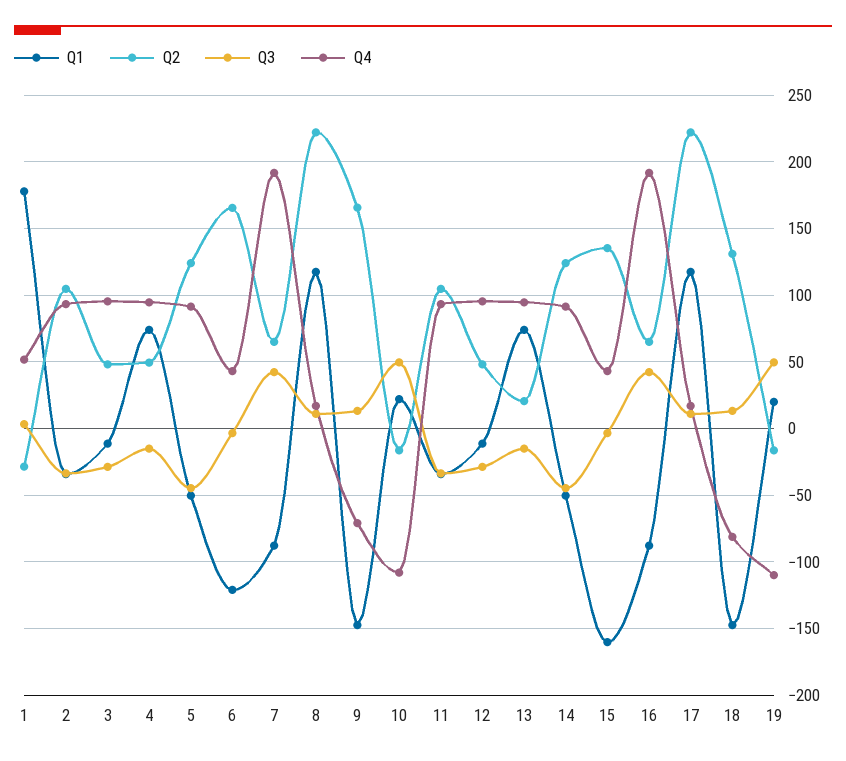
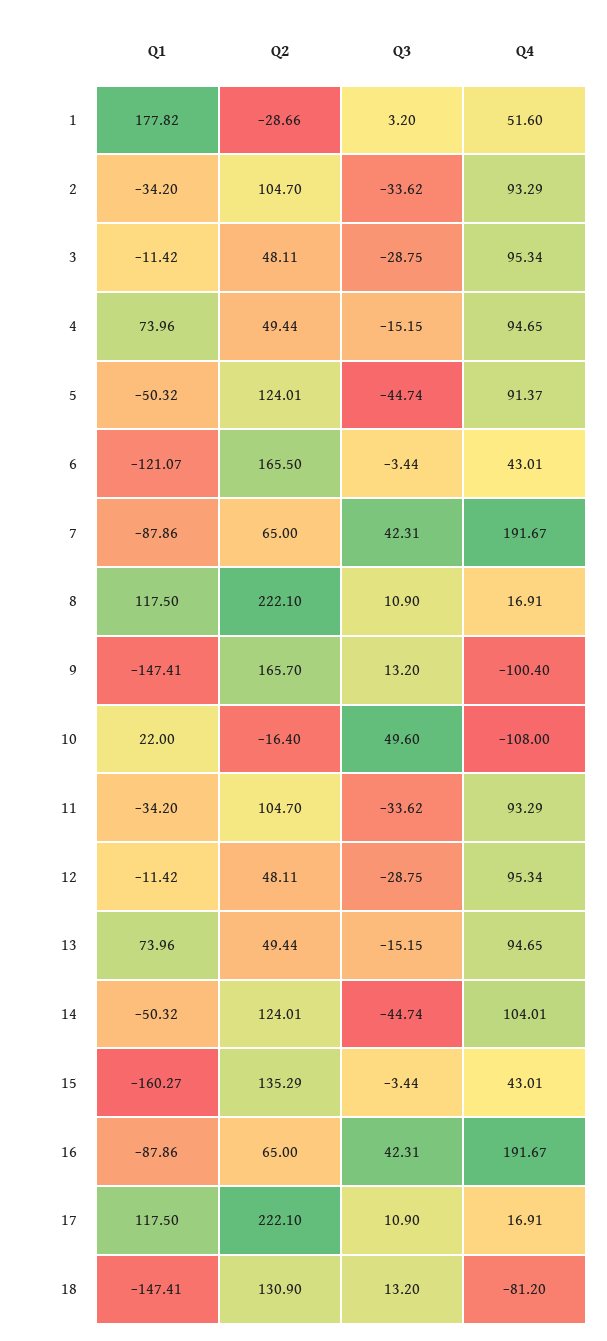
  {
    "Q1": {
      "1": 177.82,
      "2": -34.2,
      "3": -11.42,
      "4": 73.96,
      "5": -50.32,
      "6": -121.07,
      "7": -87.86,
      "8": 117.5,
      "9": -147.41,
      "10": 22,
      "11": -34.2,
      "12": -11.42,
      "13": 73.96,
      "14": -50.32,
      "15": -160.27,
      "16": -87.86,
      "17": 117.5,
-     "18": -147.41,
+     "18": -147.41
-     "19": 20
    },
    "Q2": {
      "1": -28.66,
      "2": 104.7,
      "3": 48.11,
      "4": 49.44,
      "5": 124.01,
      "6": 165.5,
      "7": 65,
      "8": 222.1,
      "9": 165.7,
      "10": -16.4,
      "11": 104.7,
      "12": 48.11,
-     "13": 20,
+     "13": 49.44,
      "14": 124.01,
      "15": 135.29,
      "16": 65,
      "17": 222.1,
-     "18": 130.9,
+     "18": 130.9
-     "19": -15
    },
    "Q3": {
      "1": 3.2,
      "2": -33.62,
      "3": -28.75,
      "4": -15.15,
      "5": -44.74,
      "6": -3.44,
      "7": 42.31,
      "8": 10.9,
      "9": 13.2,
      "10": 49.6,
      "11": -33.62,
      "12": -28.75,
      "13": -15.15,
      "14": -44.74,
      "15": -3.44,
      "16": 42.31,
      "17": 10.9,
-     "18": 13.2,
+     "18": 13.2
-     "19": 50
    },
    "Q4": {
      "1": 51.6,
      "2": 93.29,
      "3": 95.34,
      "4": 94.65,
      "5": 91.37,
      "6": 43.01,
      "7": 191.67,
      "8": 16.91,
-     "9": -70,
+     "9": -100.4,
      "10": -108,
      "11": 93.29,
      "12": 95.34,
      "13": 94.65,
-     "14": 90,
+     "14": 104.01,
      "15": 43.01,
      "16": 191.67,
      "17": 16.91,
-     "18": -81.2,
+     "18": -81.2
-     "19": -110
    }
  }

